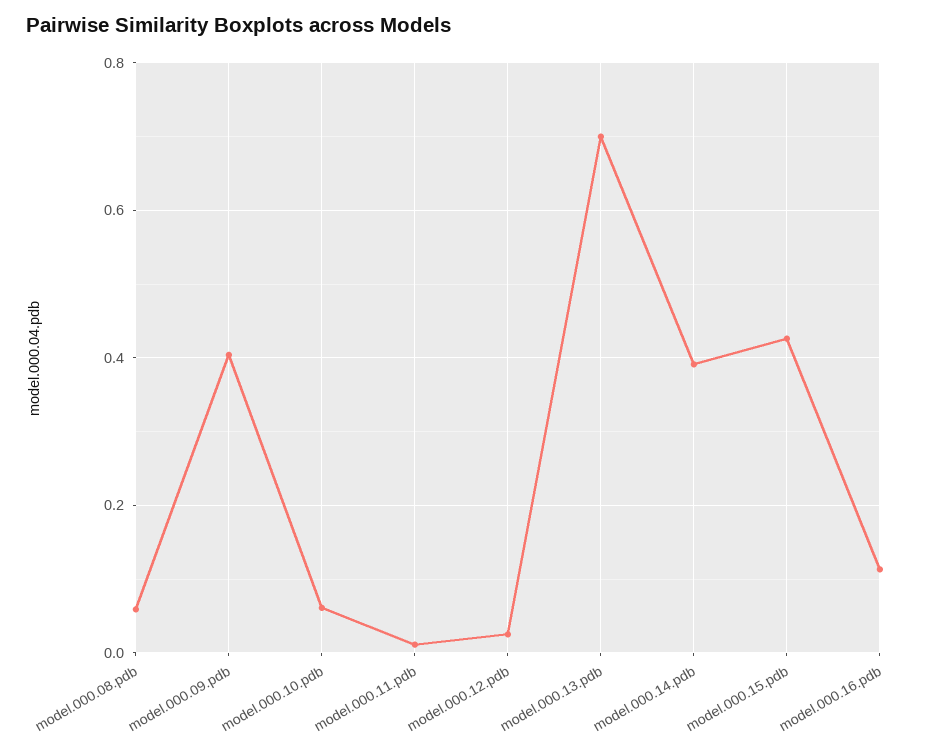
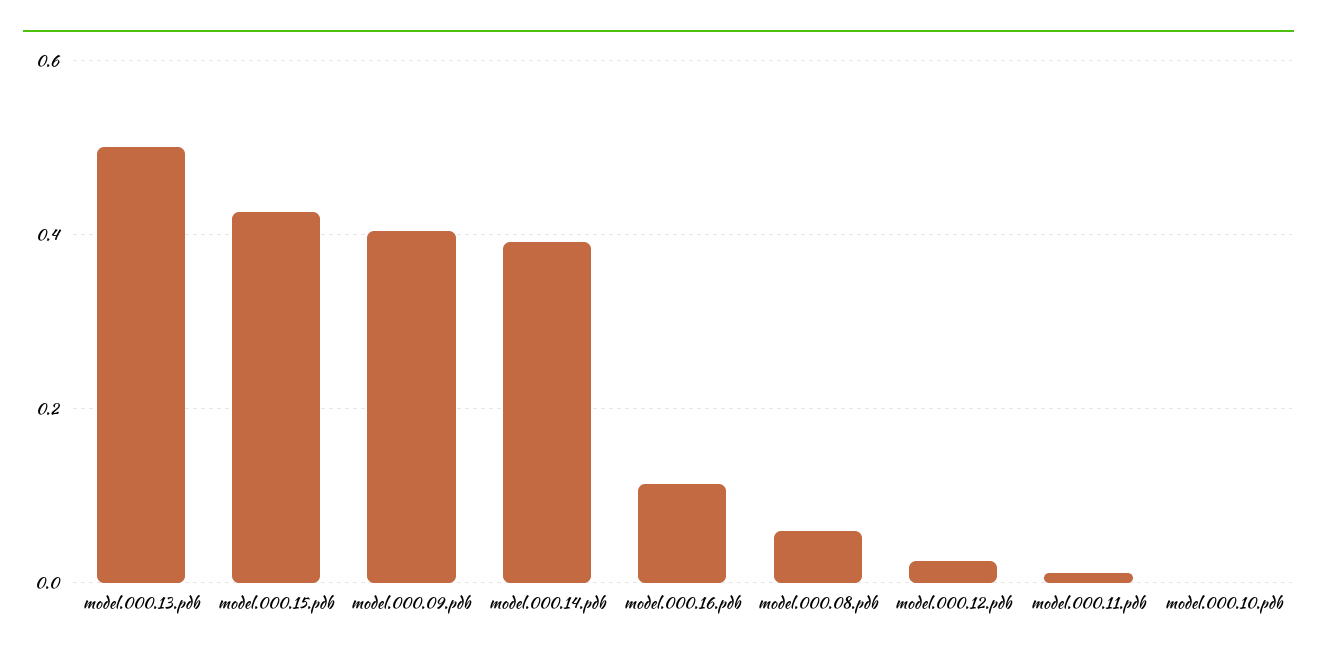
  {
    "model.000.08.pdb": 0.06,
    "model.000.09.pdb": 0.4,
-   "model.000.10.pdb": 0.06,
+   "model.000.10.pdb": 0,
    "model.000.11.pdb": 0.02,
    "model.000.12.pdb": 0.02,
-   "model.000.13.pdb": 0.7,
+   "model.000.13.pdb": 0.5,
    "model.000.14.pdb": 0.4,
    "model.000.15.pdb": 0.42,
    "model.000.16.pdb": 0.12
  }

